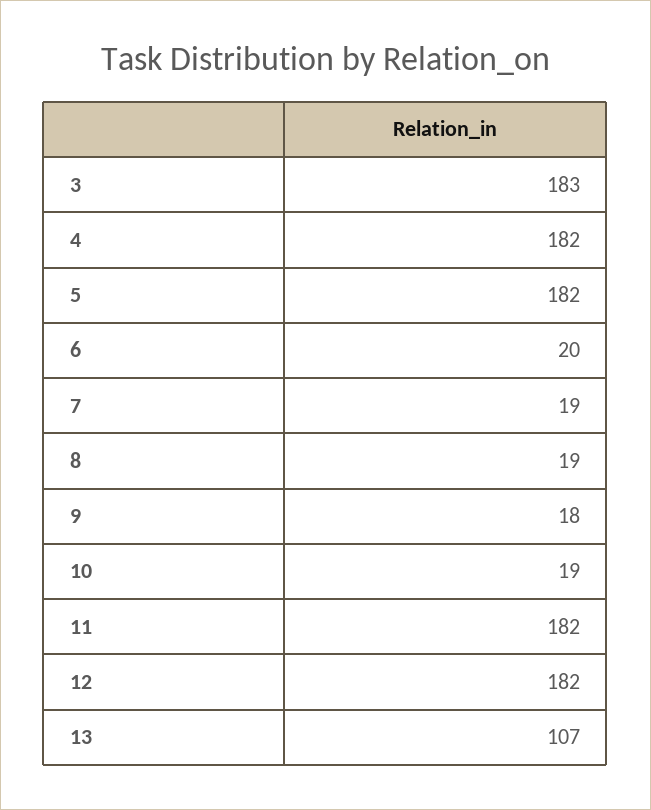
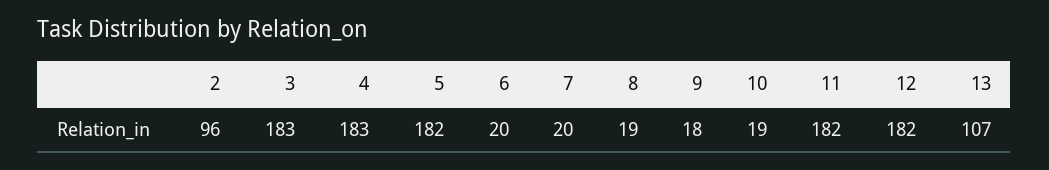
  {
    "3": 183,
-   "4": 182,
+   "4": 183,
    "5": 182,
    "6": 20,
-   "7": 19,
+   "7": 20,
    "8": 19,
    "9": 18,
    "10": 19,
    "11": 182,
    "12": 182,
-   "13": 107
+   "13": 107,
+   "2": 96
  }

